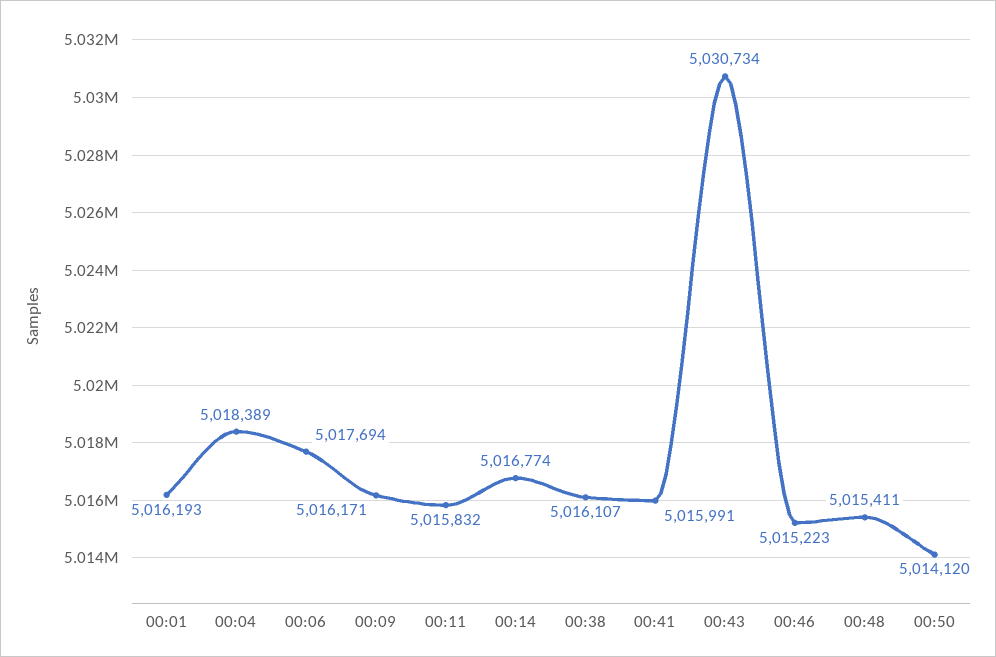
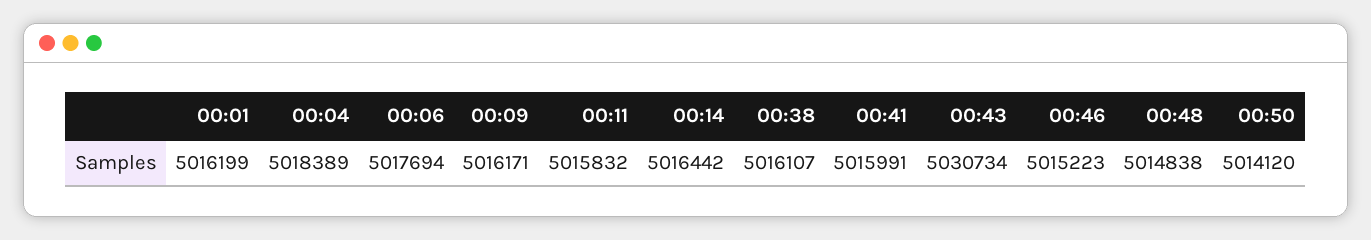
  {
-   "00:01": 5016193,
+   "00:01": 5016199,
    "00:04": 5018389,
    "00:06": 5017694,
    "00:09": 5016171,
    "00:11": 5015832,
-   "00:14": 5016774,
+   "00:14": 5016442,
    "00:38": 5016107,
    "00:41": 5015991,
    "00:43": 5030734,
    "00:46": 5015223,
-   "00:48": 5015411,
+   "00:48": 5014838,
    "00:50": 5014120
  }

